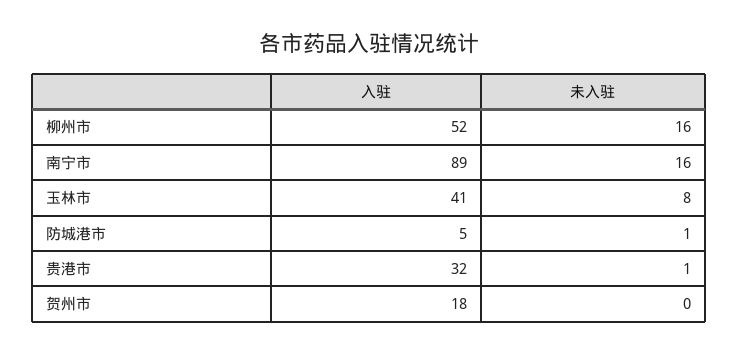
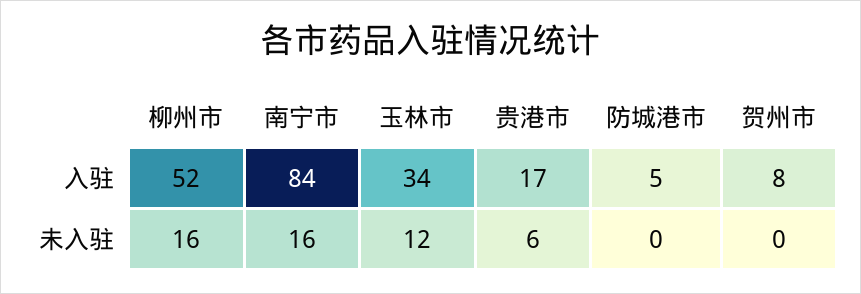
  {
    "入驻": {
      "柳州市": 52,
-     "南宁市": 89,
+     "南宁市": 84,
-     "玉林市": 41,
+     "玉林市": 34,
      "防城港市": 5,
-     "贵港市": 32,
+     "贵港市": 17,
-     "贺州市": 18
+     "贺州市": 8
    },
    "未入驻": {
      "柳州市": 16,
      "南宁市": 16,
-     "玉林市": 8,
+     "玉林市": 12,
-     "防城港市": 1,
+     "防城港市": 0,
-     "贵港市": 1,
+     "贵港市": 6,
      "贺州市": 0
    }
  }

